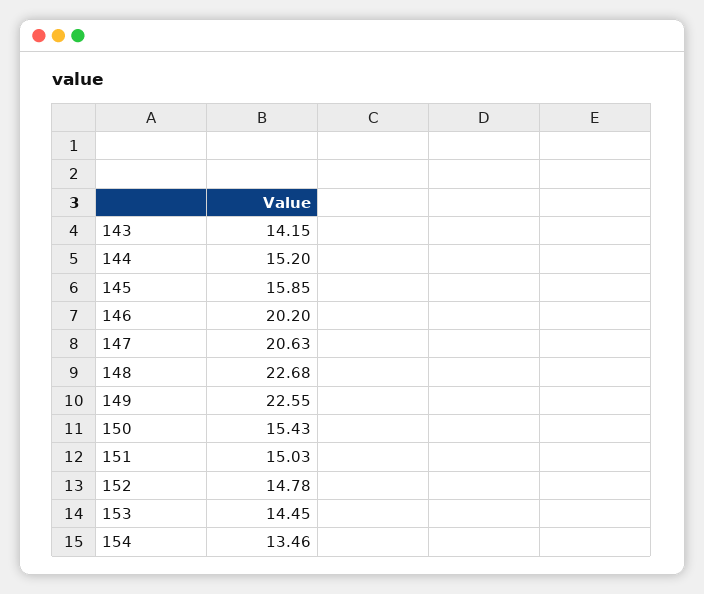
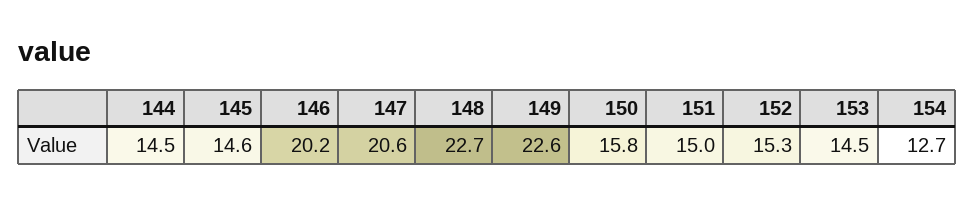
  {
-   "143": 14.15,
-   "144": 15.2,
+   "144": 14.5,
-   "145": 15.85,
+   "145": 14.6,
    "146": 20.2,
    "147": 20.63,
    "148": 22.68,
    "149": 22.55,
-   "150": 15.43,
+   "150": 15.8,
    "151": 15.03,
-   "152": 14.78,
+   "152": 15.3,
    "153": 14.45,
-   "154": 13.46
+   "154": 12.7
  }

